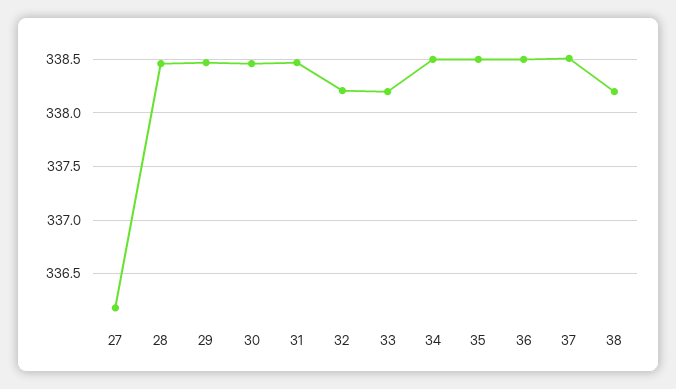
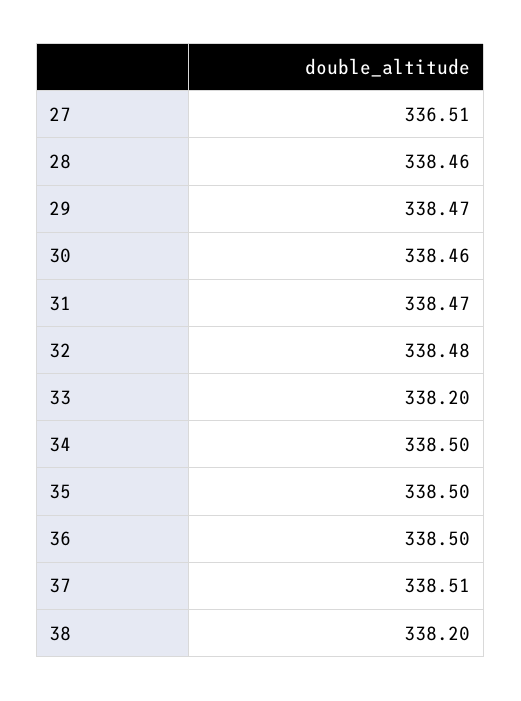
  {
-   "27": 336.2,
+   "27": 336.51,
    "28": 338.46,
    "29": 338.47,
    "30": 338.46,
    "31": 338.47,
-   "32": 338.2,
+   "32": 338.48,
    "33": 338.2,
    "34": 338.5,
    "35": 338.5,
    "36": 338.5,
    "37": 338.51,
    "38": 338.2
  }

